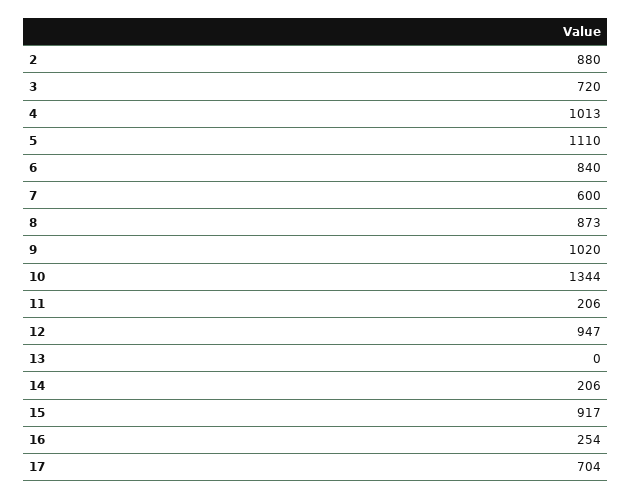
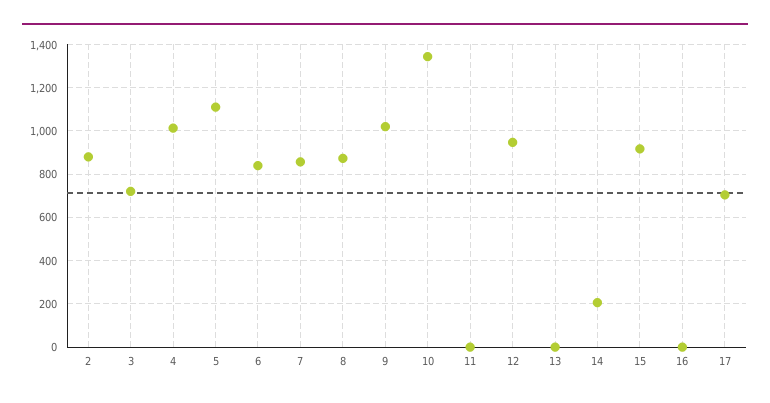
  {
    "2": 880,
    "3": 720,
    "4": 1013,
    "5": 1110,
    "6": 840,
-   "7": 600,
+   "7": 850,
    "8": 873,
    "9": 1020,
    "10": 1344,
-   "11": 206,
+   "11": 0,
    "12": 947,
    "13": 0,
    "14": 206,
    "15": 917,
-   "16": 254,
+   "16": 0,
    "17": 704
  }

